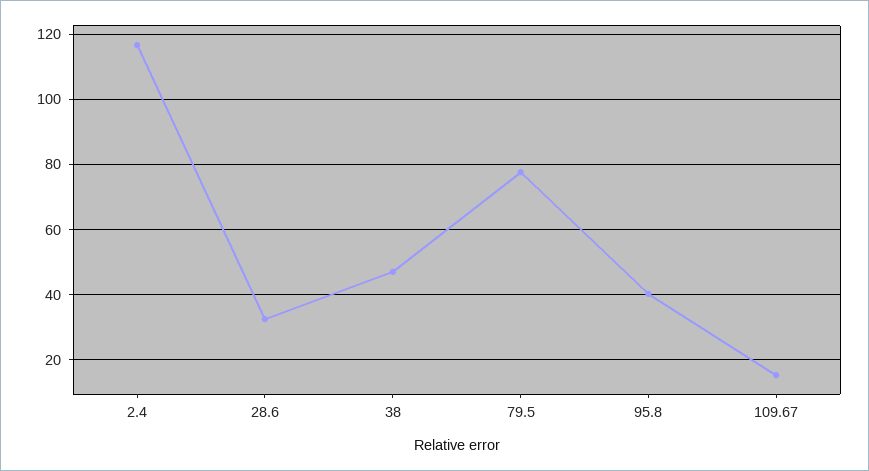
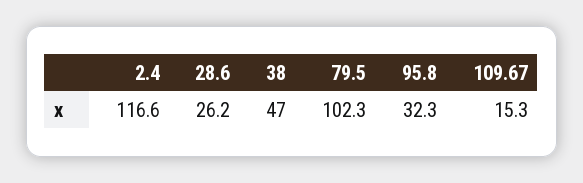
  {
    "2.4": 116.6,
-   "28.6": 32,
+   "28.6": 26.2,
    "38": 47,
-   "79.5": 78,
+   "79.5": 102.3,
-   "95.8": 40,
+   "95.8": 32.3,
    "109.67": 15.3
  }

